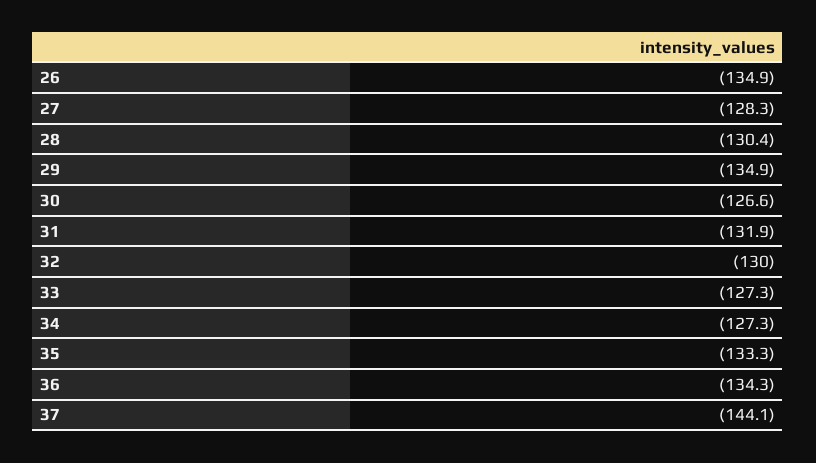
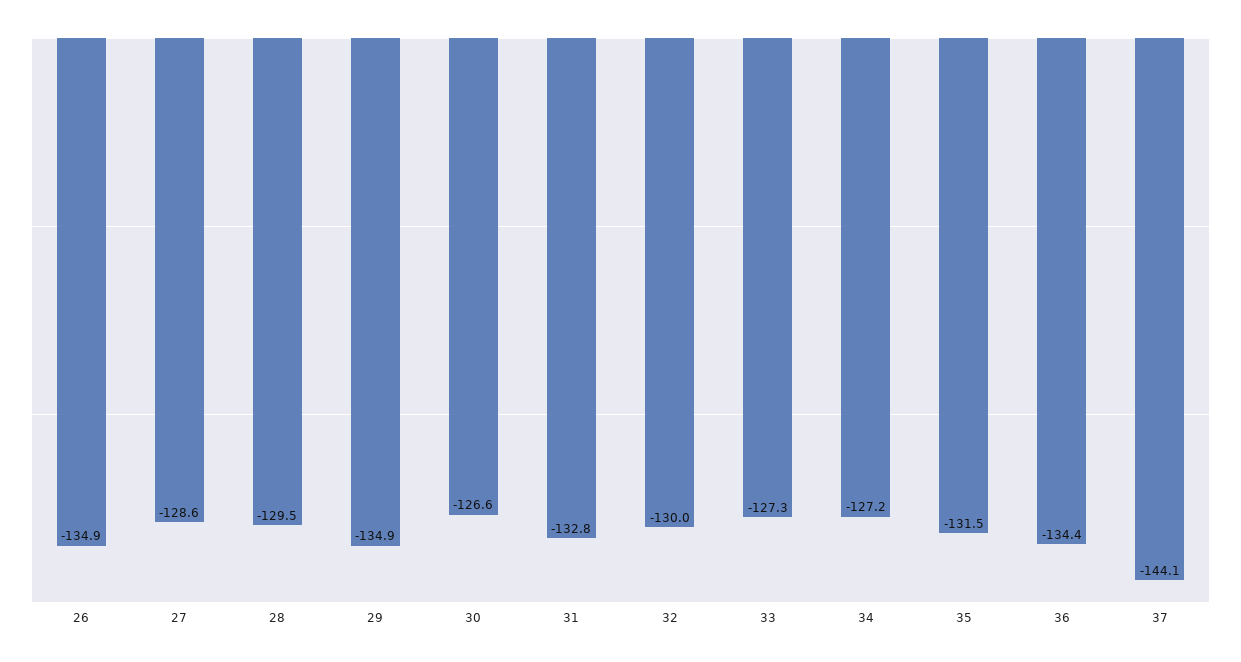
  {
    "26": -134.9,
-   "27": -128.3,
+   "27": -128.6,
-   "28": -130.4,
+   "28": -129.5,
    "29": -134.9,
    "30": -126.6,
-   "31": -131.9,
+   "31": -132.8,
    "32": -130,
    "33": -127.3,
-   "34": -127.3,
+   "34": -127.2,
-   "35": -133.3,
+   "35": -131.5,
-   "36": -134.3,
+   "36": -134.4,
    "37": -144.1
  }

